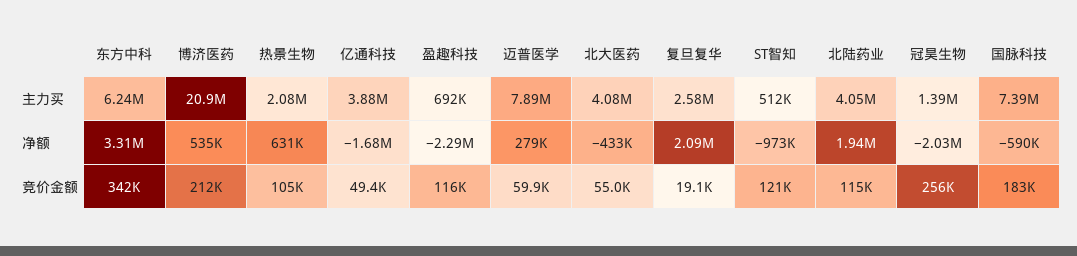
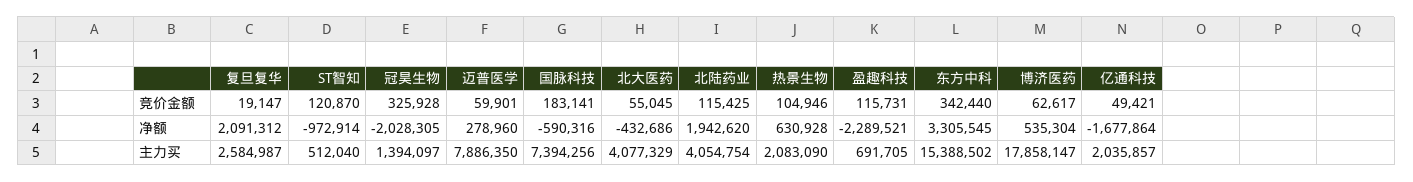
  {
    "东方中科": {
-     "主力买": 6240000,
+     "主力买": 15388502,
      "净额": 3305545,
      "竞价金额": 342440
    },
    "博济医药": {
-     "主力买": 20900000,
+     "主力买": 17858147,
      "净额": 535304,
-     "竞价金额": 212000
+     "竞价金额": 62617
    },
    "热景生物": {
      "主力买": 2083090,
      "净额": 630928,
      "竞价金额": 104946
    },
    "亿通科技": {
-     "主力买": 3880000,
+     "主力买": 2035857,
      "净额": -1677864,
      "竞价金额": 49421
    },
    "盈趣科技": {
      "主力买": 691705,
      "净额": -2289521,
      "竞价金额": 115731
    },
    "迈普医学": {
      "主力买": 7886350,
      "净额": 278960,
      "竞价金额": 59901
    },
    "北大医药": {
      "主力买": 4077329,
      "净额": -432686,
      "竞价金额": 55045
    },
    "复旦复华": {
      "主力买": 2584987,
      "净额": 2091312,
      "竞价金额": 19147
    },
    "ST智知": {
      "主力买": 512040,
      "净额": -972914,
      "竞价金额": 120870
    },
    "北陆药业": {
      "主力买": 4054754,
      "净额": 1942620,
      "竞价金额": 115425
    },
    "冠昊生物": {
      "主力买": 1394097,
      "净额": -2028305,
-     "竞价金额": 256000
+     "竞价金额": 325928
    },
    "国脉科技": {
      "主力买": 7394256,
      "净额": -590316,
      "竞价金额": 183141
    }
  }

